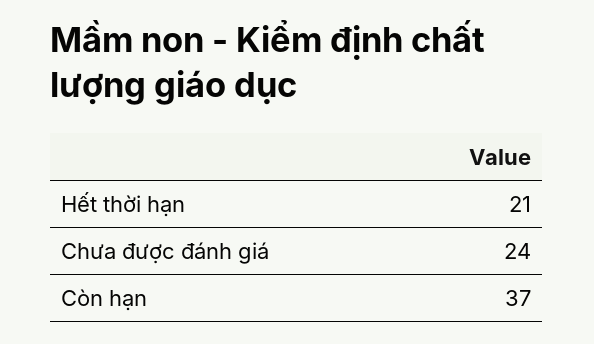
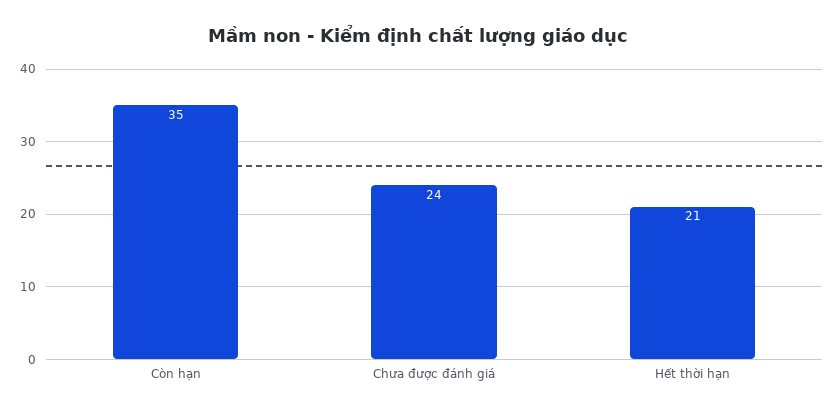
  {
    "Hết thời hạn": 21,
    "Chưa được đánh giá": 24,
-   "Còn hạn": 37
+   "Còn hạn": 35
  }

